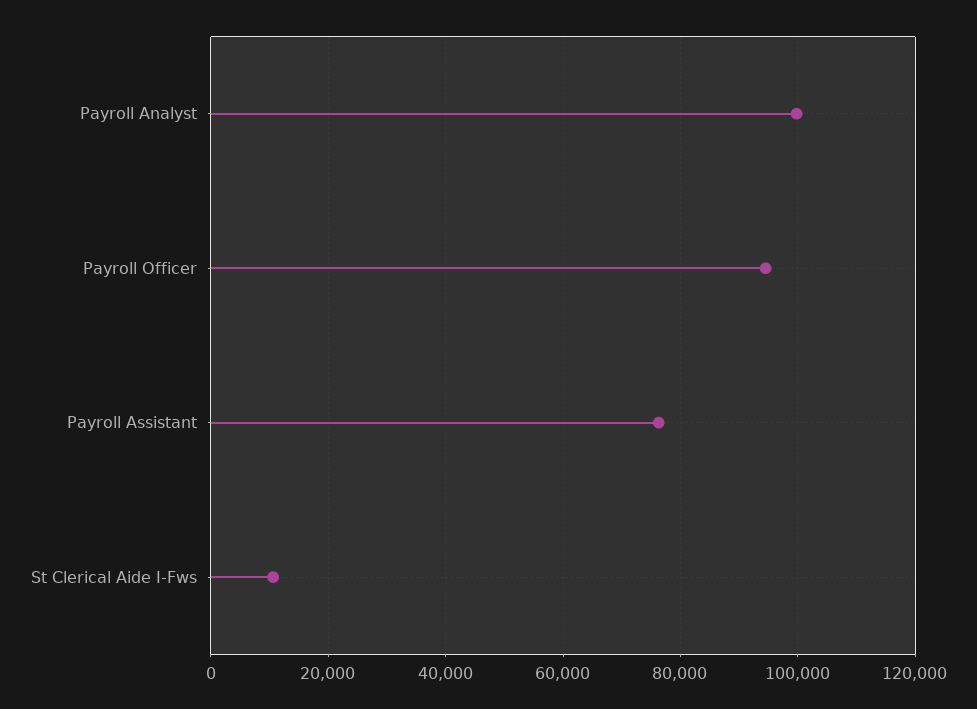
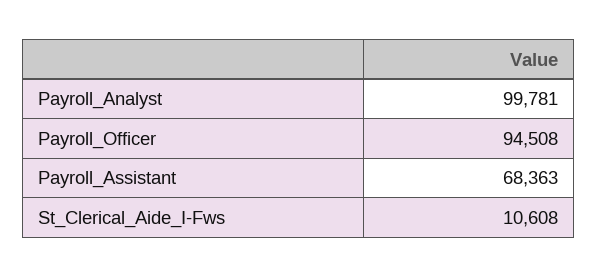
  {
    "Payroll Analyst": 99781,
    "Payroll Officer": 94508,
-   "Payroll Assistant": 76000,
+   "Payroll Assistant": 68363,
    "St Clerical Aide I-Fws": 10608
  }

